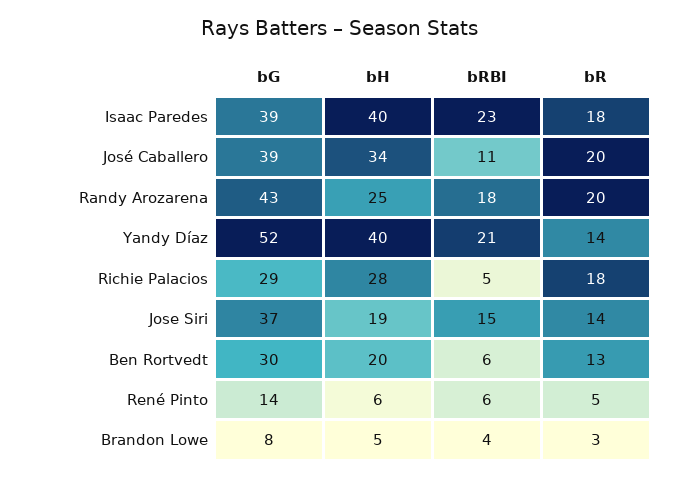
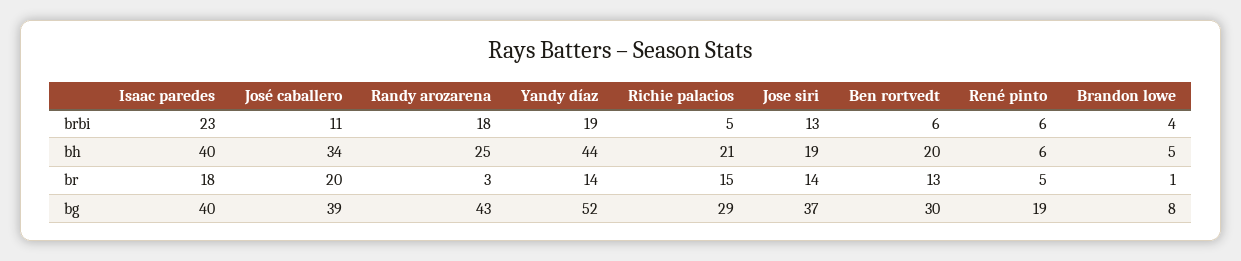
  {
    "bG": {
-     "Isaac Paredes": 39,
+     "Isaac Paredes": 40,
      "José Caballero": 39,
      "Randy Arozarena": 43,
      "Yandy Díaz": 52,
      "Richie Palacios": 29,
      "Jose Siri": 37,
      "Ben Rortvedt": 30,
-     "René Pinto": 14,
+     "René Pinto": 19,
      "Brandon Lowe": 8
    },
    "bH": {
      "Isaac Paredes": 40,
      "José Caballero": 34,
      "Randy Arozarena": 25,
-     "Yandy Díaz": 40,
+     "Yandy Díaz": 44,
-     "Richie Palacios": 28,
+     "Richie Palacios": 21,
      "Jose Siri": 19,
      "Ben Rortvedt": 20,
      "René Pinto": 6,
      "Brandon Lowe": 5
    },
    "bRBI": {
      "Isaac Paredes": 23,
      "José Caballero": 11,
      "Randy Arozarena": 18,
-     "Yandy Díaz": 21,
+     "Yandy Díaz": 19,
      "Richie Palacios": 5,
-     "Jose Siri": 15,
+     "Jose Siri": 13,
      "Ben Rortvedt": 6,
      "René Pinto": 6,
      "Brandon Lowe": 4
    },
    "bR": {
      "Isaac Paredes": 18,
      "José Caballero": 20,
-     "Randy Arozarena": 20,
+     "Randy Arozarena": 3,
      "Yandy Díaz": 14,
-     "Richie Palacios": 18,
+     "Richie Palacios": 15,
      "Jose Siri": 14,
      "Ben Rortvedt": 13,
      "René Pinto": 5,
-     "Brandon Lowe": 3
+     "Brandon Lowe": 1
    }
  }

